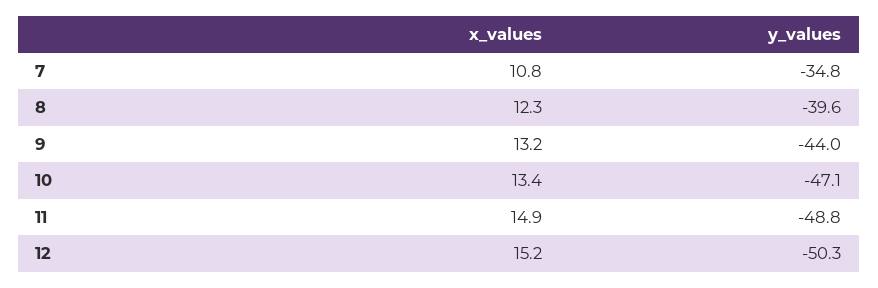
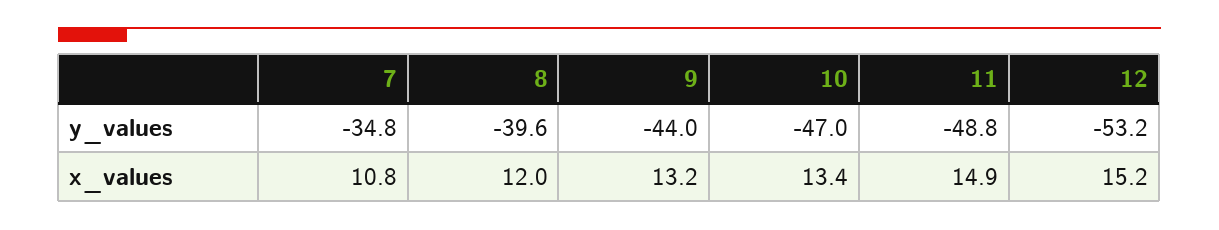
  {
    "x_values": {
      "7": 10.8,
-     "8": 12.3,
+     "8": 12,
      "9": 13.2,
      "10": 13.4,
      "11": 14.9,
      "12": 15.2
    },
    "y_values": {
      "7": -34.8,
      "8": -39.6,
      "9": -44,
-     "10": -47.1,
+     "10": -47,
      "11": -48.8,
-     "12": -50.3
+     "12": -53.2
    }
  }

